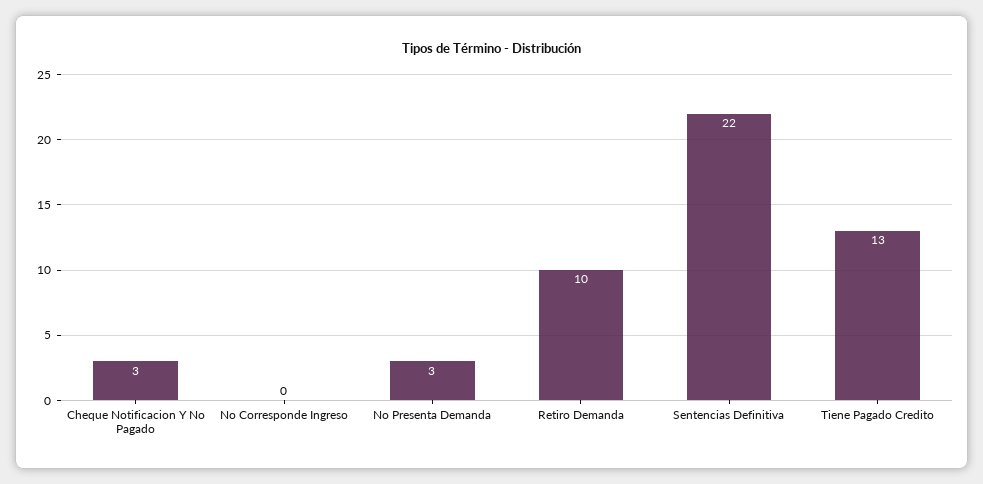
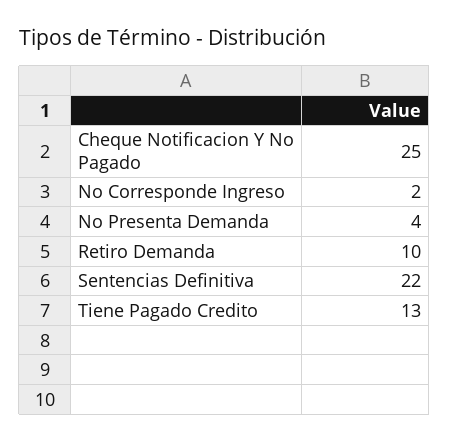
  {
-   "Cheque Notificacion Y No Pagado": 3,
+   "Cheque Notificacion Y No Pagado": 25,
-   "No Corresponde Ingreso": 0,
+   "No Corresponde Ingreso": 2,
-   "No Presenta Demanda": 3,
+   "No Presenta Demanda": 4,
    "Retiro Demanda": 10,
    "Sentencias Definitiva": 22,
    "Tiene Pagado Credito": 13
  }

